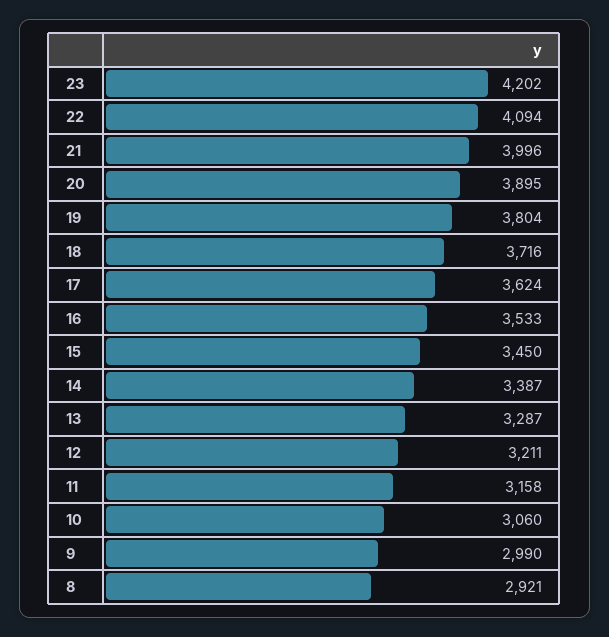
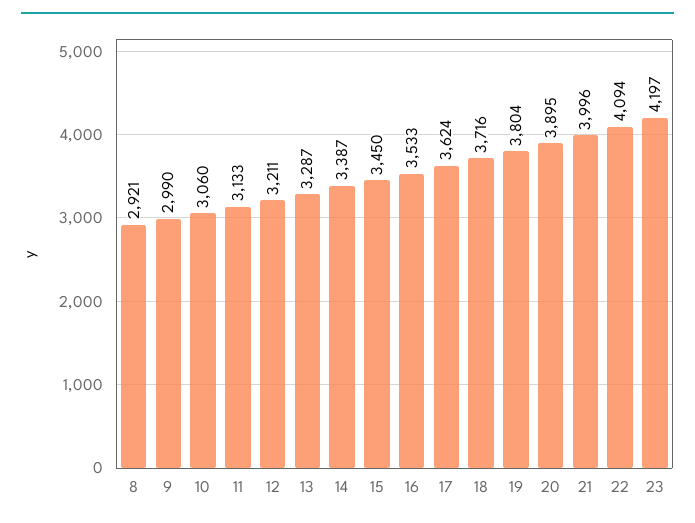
  {
-   "23": 4202,
+   "23": 4197,
    "22": 4094,
    "21": 3996,
    "20": 3895,
    "19": 3804,
    "18": 3716,
    "17": 3624,
    "16": 3533,
    "15": 3450,
    "14": 3387,
    "13": 3287,
    "12": 3211,
-   "11": 3158,
+   "11": 3133,
    "10": 3060,
    "9": 2990,
    "8": 2921
  }

